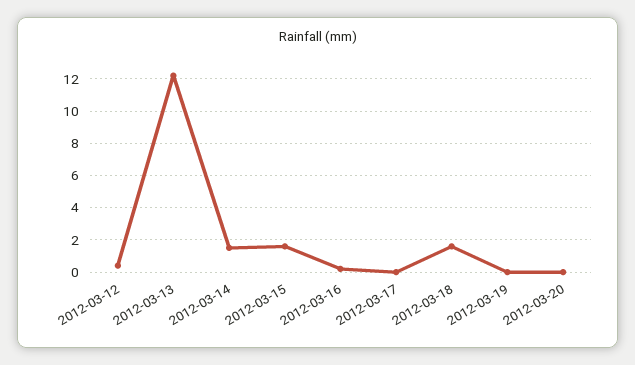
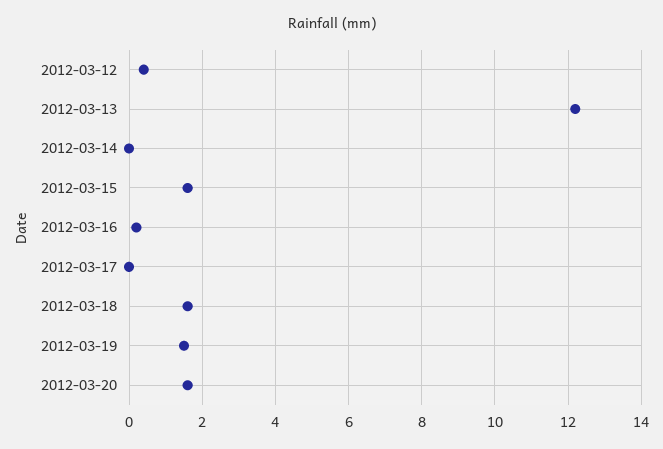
  {
    "2012-03-12": 0.5,
    "2012-03-13": 12,
-   "2012-03-14": 1.5,
+   "2012-03-14": 0,
    "2012-03-15": 1.5,
    "2012-03-16": 0,
    "2012-03-17": 0,
    "2012-03-18": 1.5,
-   "2012-03-19": 0,
+   "2012-03-19": 1.5,
-   "2012-03-20": 0
+   "2012-03-20": 1.5
  }

